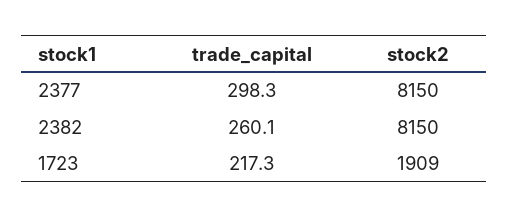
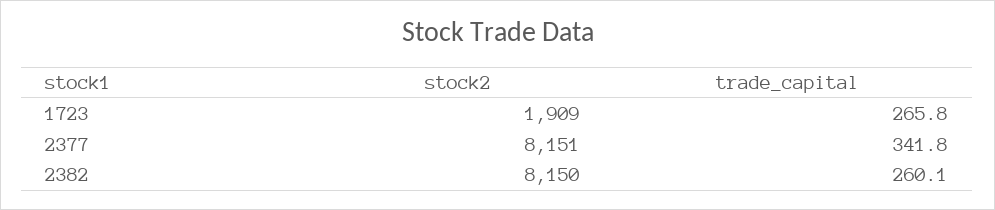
  {
    "trade_capital": {
-     "2377": 298.3,
+     "2377": 341.8,
      "2382": 260.1,
-     "1723": 217.3
+     "1723": 265.8
    },
    "stock2": {
-     "2377": 8150,
+     "2377": 8151,
      "2382": 8150,
      "1723": 1909
    }
  }

